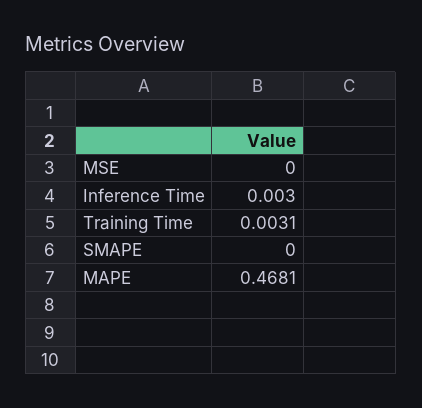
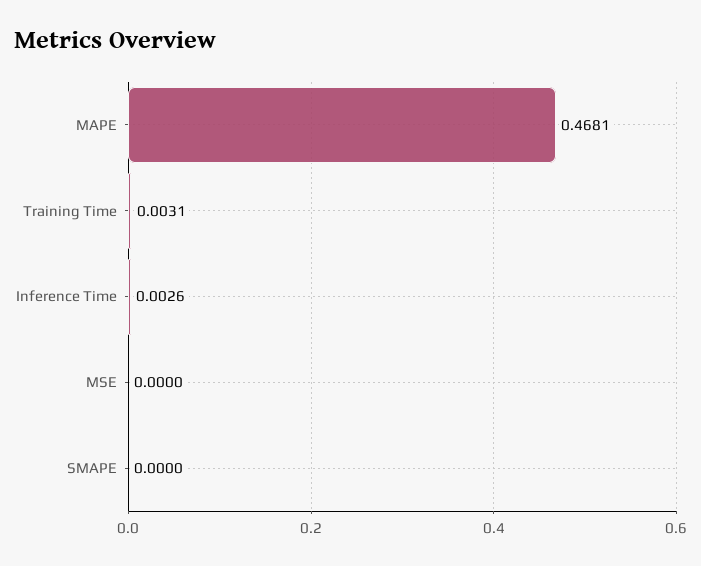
  {
    "MSE": 0,
-   "Inference Time": 0.003,
+   "Inference Time": 0.0026,
    "Training Time": 0.0031,
    "SMAPE": 0,
    "MAPE": 0.4681
  }

